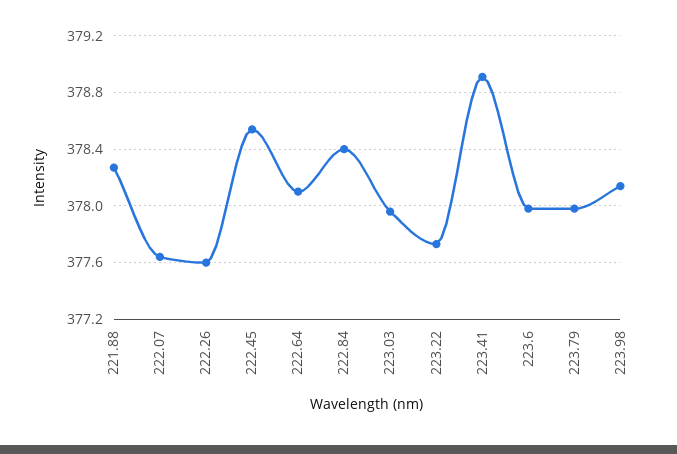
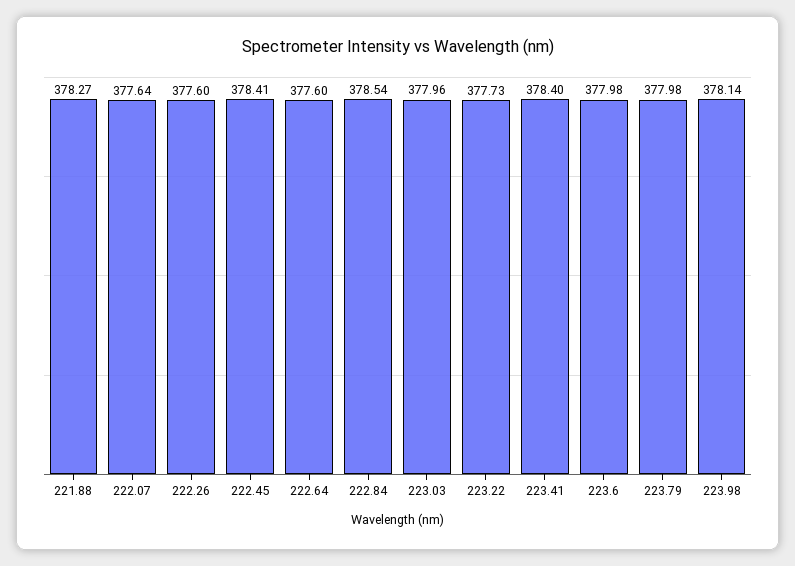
  {
    "221.88": 378.27,
    "222.07": 377.64,
    "222.26": 377.6,
-   "222.45": 378.55,
+   "222.45": 378.41,
-   "222.64": 378.1,
+   "222.64": 377.6,
-   "222.84": 378.4,
+   "222.84": 378.54,
    "223.03": 377.96,
    "223.22": 377.73,
-   "223.41": 378.9,
+   "223.41": 378.4,
    "223.6": 377.98,
    "223.79": 377.98,
    "223.98": 378.14
  }

